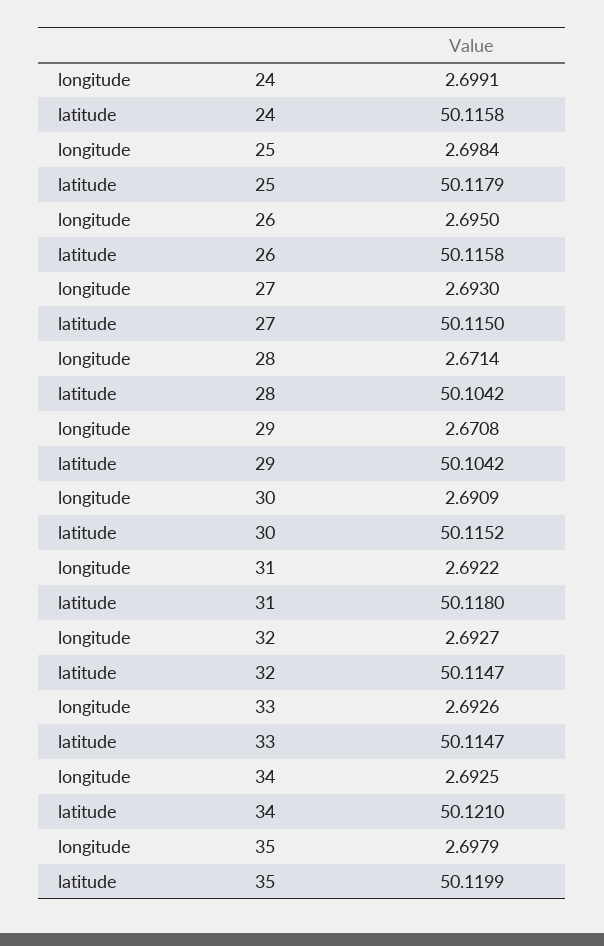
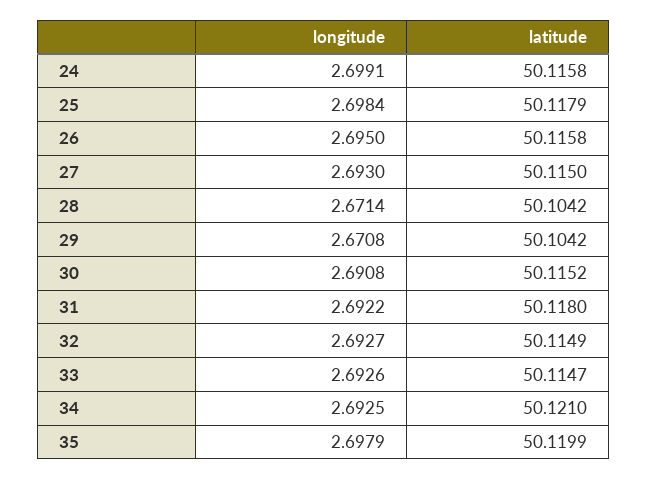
  {
    "longitude": {
      "24": 2.6991,
      "25": 2.6984,
      "26": 2.695,
      "27": 2.693,
      "28": 2.6714,
      "29": 2.6708,
-     "30": 2.6909,
+     "30": 2.6908,
      "31": 2.6922,
      "32": 2.6927,
      "33": 2.6926,
      "34": 2.6925,
      "35": 2.6979
    },
    "latitude": {
      "24": 50.1158,
      "25": 50.1179,
      "26": 50.1158,
      "27": 50.115,
      "28": 50.1042,
      "29": 50.1042,
      "30": 50.1152,
      "31": 50.118,
-     "32": 50.1147,
+     "32": 50.1149,
      "33": 50.1147,
      "34": 50.121,
      "35": 50.1199
    }
  }

